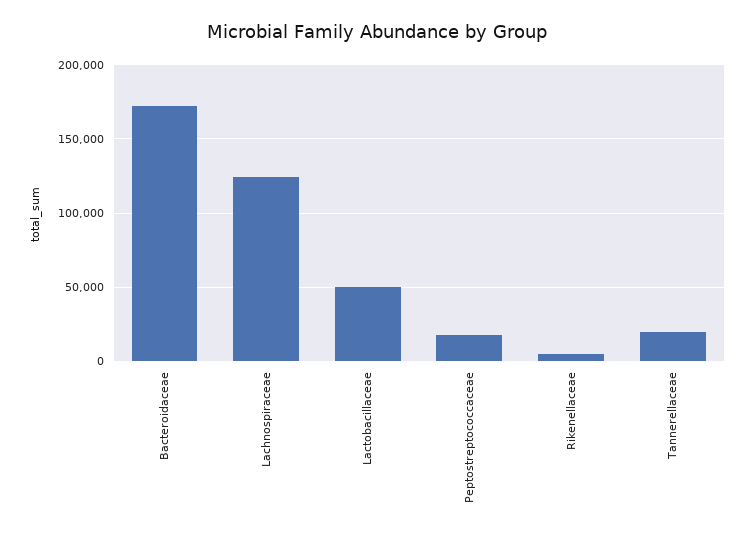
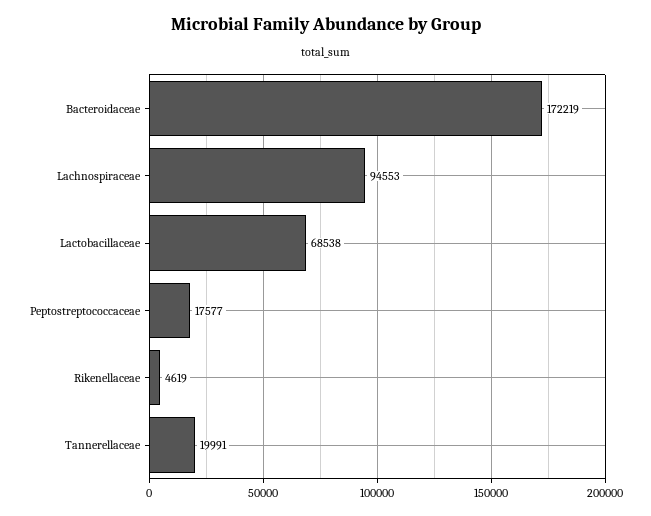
  {
    "Bacteroidaceae": 172219,
-   "Lachnospiraceae": 125000,
+   "Lachnospiraceae": 94553,
-   "Lactobacillaceae": 50000,
+   "Lactobacillaceae": 68538,
    "Peptostreptococcaceae": 17577,
    "Rikenellaceae": 4619,
    "Tannerellaceae": 19991
  }

